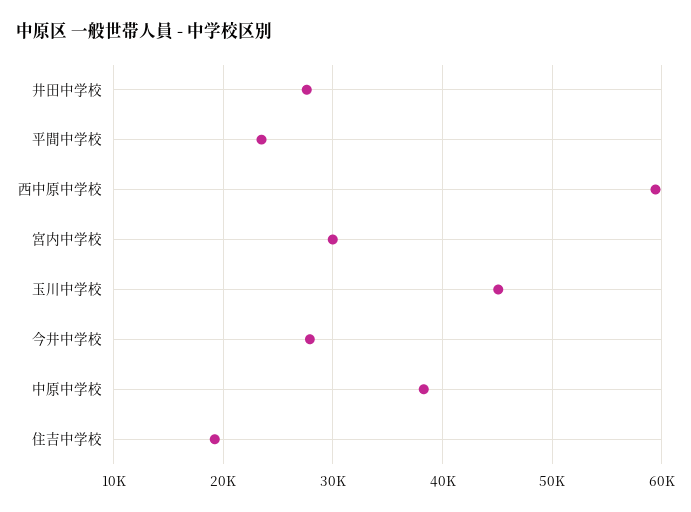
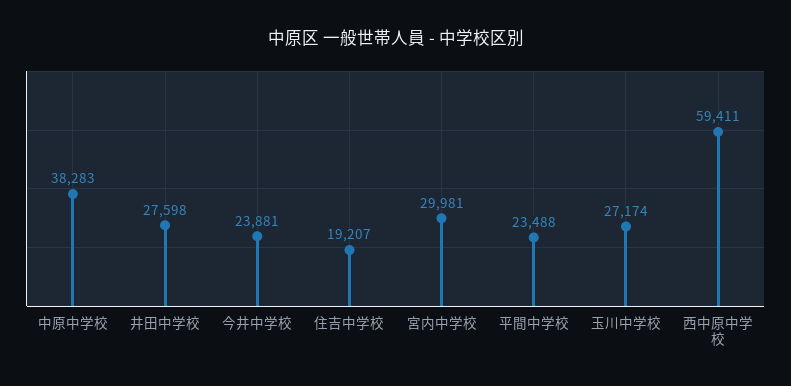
  {
    "井田中学校": 27598,
    "平間中学校": 23488,
    "西中原中学校": 59411,
    "宮内中学校": 29981,
-   "玉川中学校": 45000,
+   "玉川中学校": 27174,
-   "今井中学校": 28000,
+   "今井中学校": 23881,
    "中原中学校": 38283,
    "住吉中学校": 19207
  }

